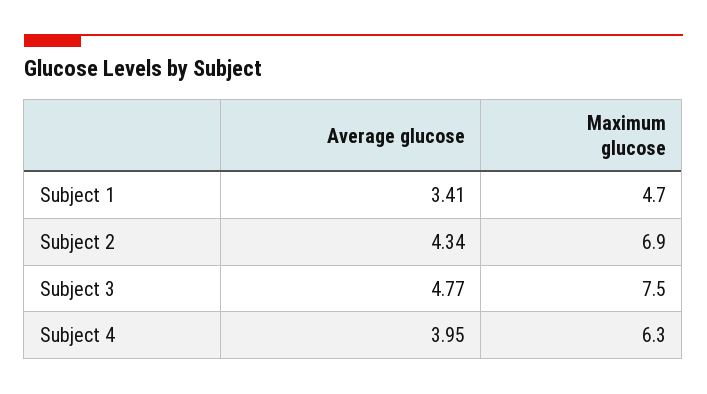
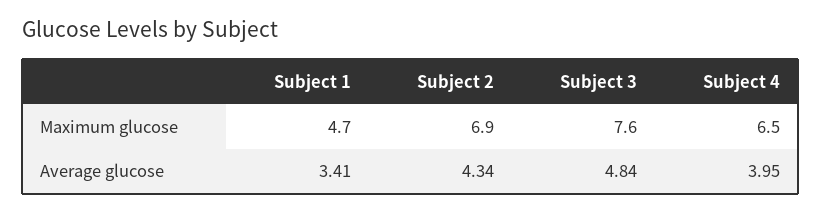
  {
    "Average glucose": {
      "Subject 1": 3.41,
      "Subject 2": 4.34,
-     "Subject 3": 4.77,
+     "Subject 3": 4.84,
      "Subject 4": 3.95
    },
    "Maximum glucose": {
      "Subject 1": 4.7,
      "Subject 2": 6.9,
-     "Subject 3": 7.5,
+     "Subject 3": 7.6,
-     "Subject 4": 6.3
+     "Subject 4": 6.5
    }
  }

